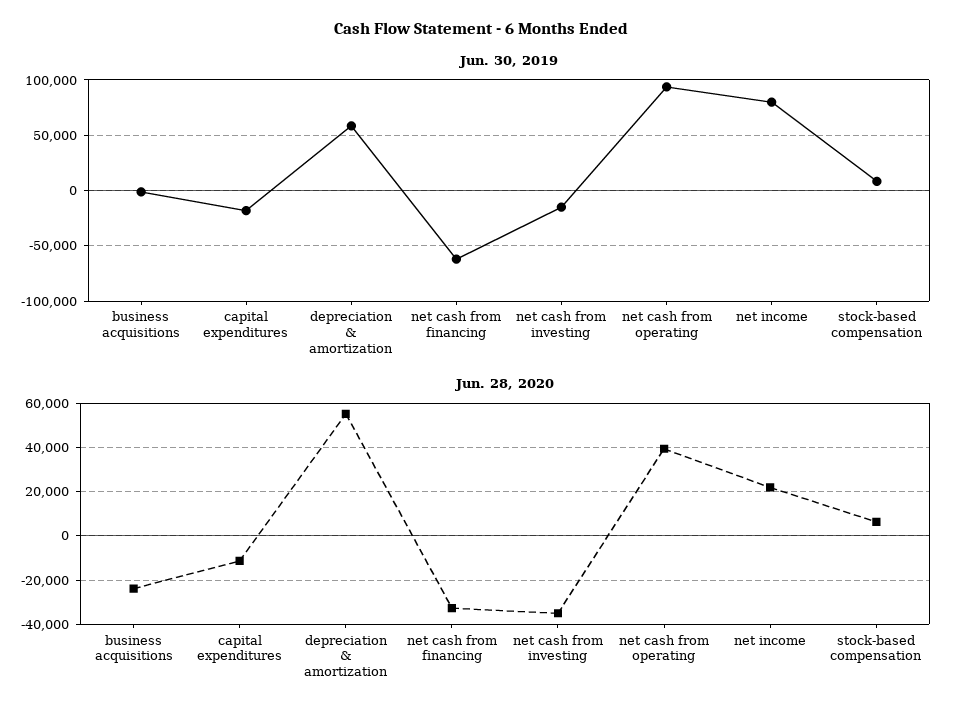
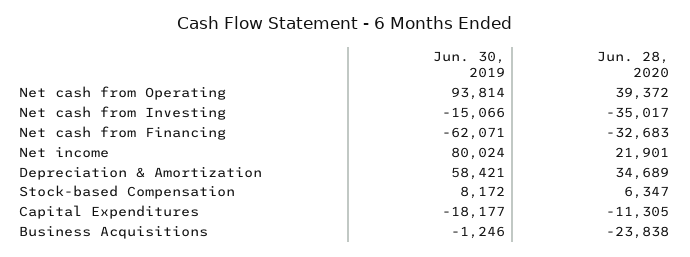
  {
    "Jun. 30, 2019": {
      "business acquisitions": -1246,
      "capital expenditures": -18177,
      "depreciation & amortization": 58421,
      "net cash from financing": -62071,
      "net cash from investing": -15066,
      "net cash from operating": 93814,
      "net income": 80024,
      "stock-based compensation": 8172
    },
    "Jun. 28, 2020": {
      "business acquisitions": -23838,
      "capital expenditures": -11305,
-     "depreciation & amortization": 55000,
+     "depreciation & amortization": 34689,
      "net cash from financing": -32683,
      "net cash from investing": -35017,
      "net cash from operating": 39372,
      "net income": 21901,
      "stock-based compensation": 6347
    }
  }

